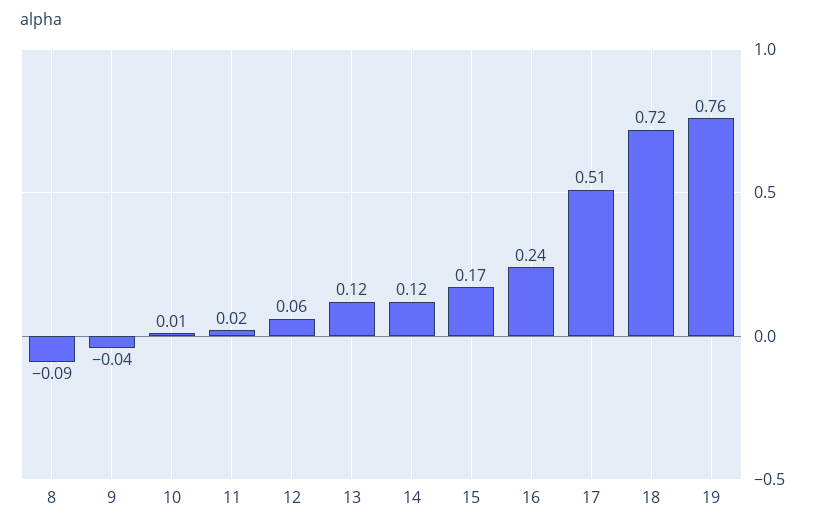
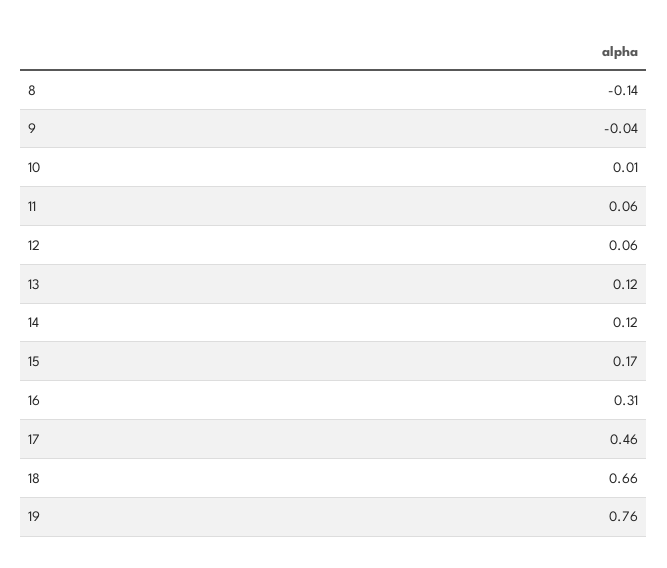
  {
-   "8": -0.09,
+   "8": -0.14,
    "9": -0.04,
    "10": 0.01,
-   "11": 0.02,
+   "11": 0.06,
    "12": 0.06,
    "13": 0.12,
    "14": 0.12,
    "15": 0.17,
-   "16": 0.24,
+   "16": 0.31,
-   "17": 0.51,
+   "17": 0.46,
-   "18": 0.72,
+   "18": 0.66,
    "19": 0.76
  }

